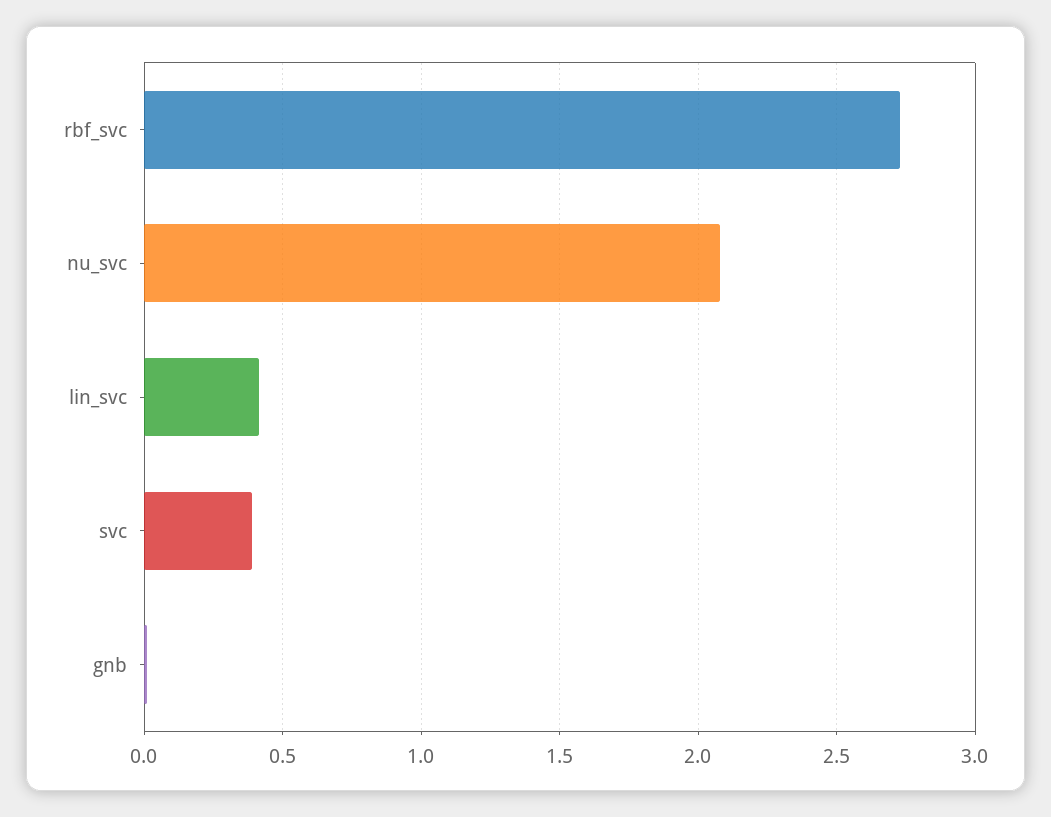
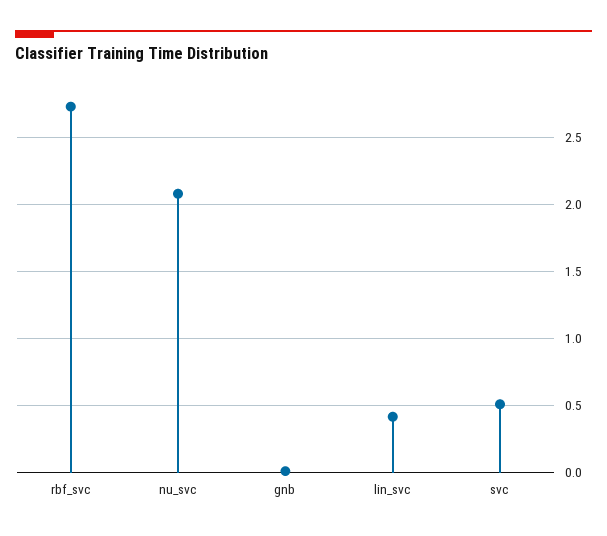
  {
    "rbf_svc": 2.75,
    "nu_svc": 2.1,
    "lin_svc": 0.4,
-   "svc": 0.4,
+   "svc": 0.5,
    "gnb": 0
  }

